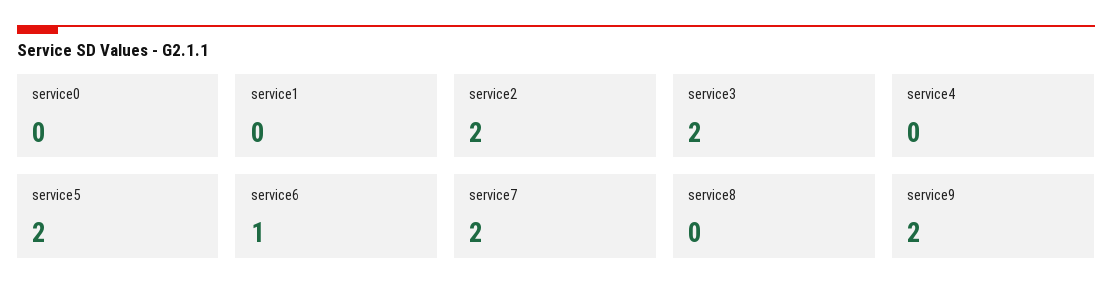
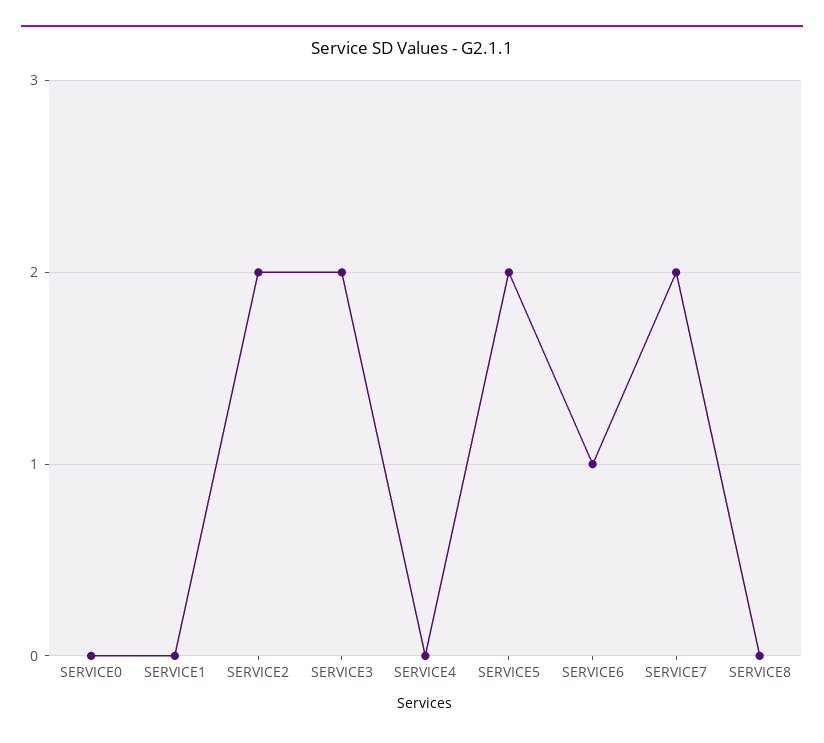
  {
    "service0": 0,
    "service1": 0,
    "service2": 2,
    "service3": 2,
    "service4": 0,
    "service5": 2,
    "service6": 1,
    "service7": 2,
-   "service8": 0,
+   "service8": 0
-   "service9": 2
  }

